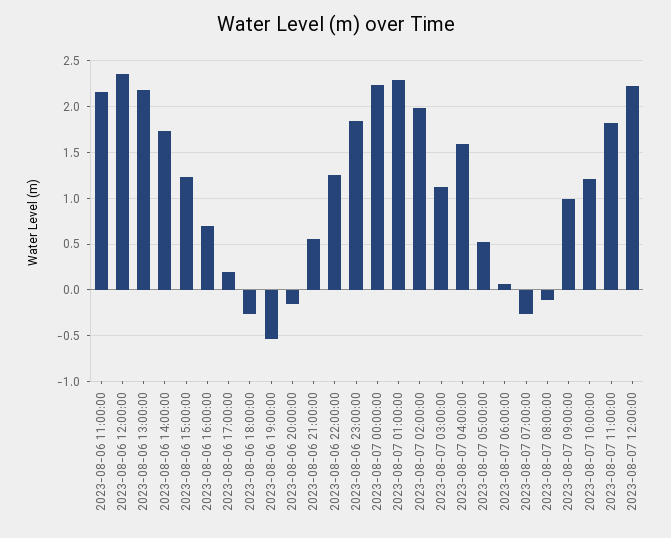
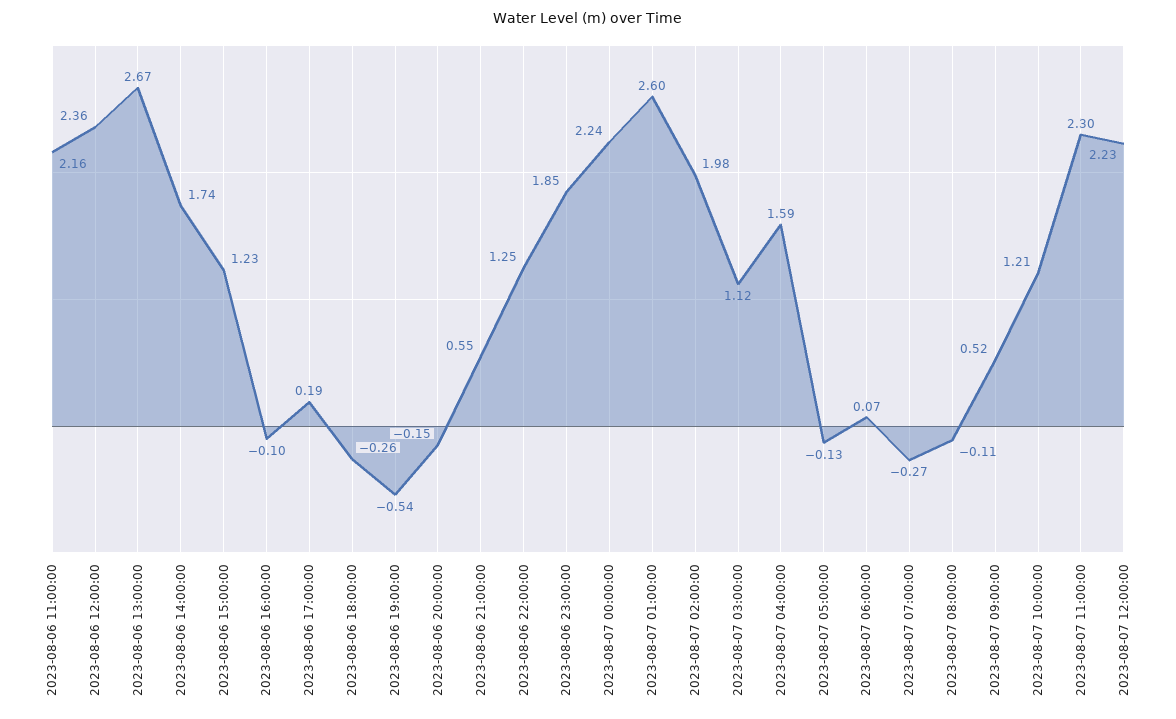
  {
    "2023-08-06 11:00:00": 2.16,
    "2023-08-06 12:00:00": 2.36,
-   "2023-08-06 13:00:00": 2.2,
+   "2023-08-06 13:00:00": 2.67,
    "2023-08-06 14:00:00": 1.74,
    "2023-08-06 15:00:00": 1.23,
-   "2023-08-06 16:00:00": 0.7,
+   "2023-08-06 16:00:00": -0.1,
    "2023-08-06 17:00:00": 0.19,
    "2023-08-06 18:00:00": -0.26,
    "2023-08-06 19:00:00": -0.54,
    "2023-08-06 20:00:00": -0.15,
    "2023-08-06 21:00:00": 0.55,
    "2023-08-06 22:00:00": 1.25,
    "2023-08-06 23:00:00": 1.85,
    "2023-08-07 00:00:00": 2.24,
-   "2023-08-07 01:00:00": 2.3,
+   "2023-08-07 01:00:00": 2.6,
    "2023-08-07 02:00:00": 1.98,
    "2023-08-07 03:00:00": 1.12,
    "2023-08-07 04:00:00": 1.59,
-   "2023-08-07 05:00:00": 0.5,
+   "2023-08-07 05:00:00": -0.13,
    "2023-08-07 06:00:00": 0.07,
    "2023-08-07 07:00:00": -0.27,
    "2023-08-07 08:00:00": -0.11,
-   "2023-08-07 09:00:00": 1,
+   "2023-08-07 09:00:00": 0.52,
    "2023-08-07 10:00:00": 1.21,
-   "2023-08-07 11:00:00": 1.8,
+   "2023-08-07 11:00:00": 2.3,
    "2023-08-07 12:00:00": 2.23
  }

